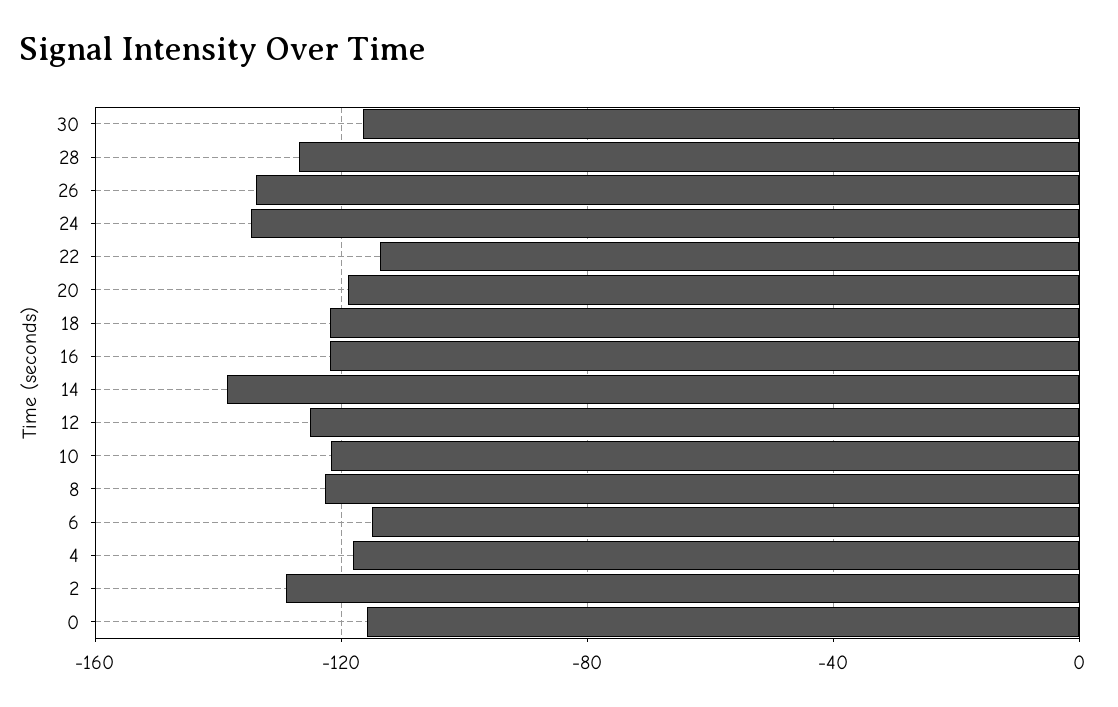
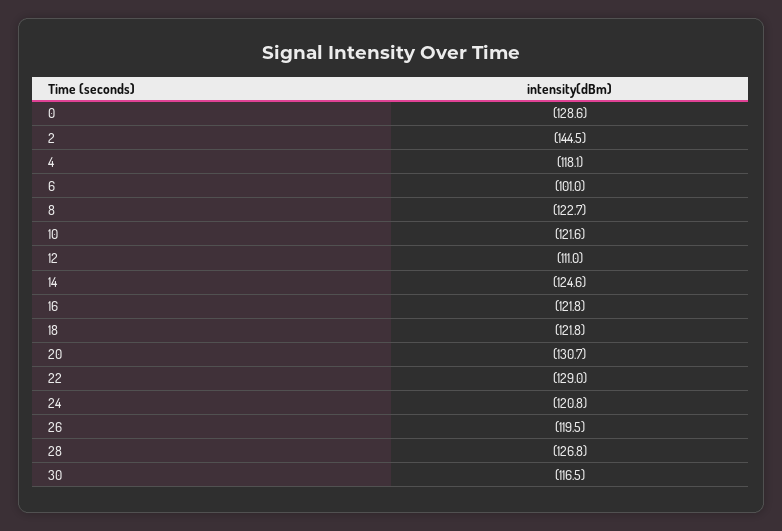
  {
    "30": -116.5,
    "28": -126.8,
-   "26": -135,
+   "26": -119.5,
-   "24": -135,
+   "24": -120.8,
-   "22": -115,
+   "22": -129,
-   "20": -120,
+   "20": -130.7,
    "18": -121.8,
    "16": -121.8,
-   "14": -140,
+   "14": -124.6,
-   "12": -125,
+   "12": -111,
    "10": -121.6,
    "8": -122.7,
-   "6": -115,
+   "6": -101,
    "4": -118.1,
-   "2": -130,
+   "2": -144.5,
-   "0": -115
+   "0": -128.6
  }

